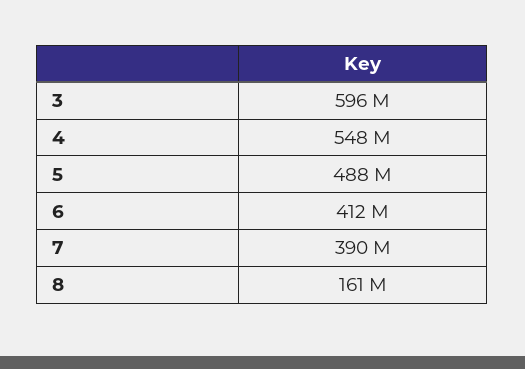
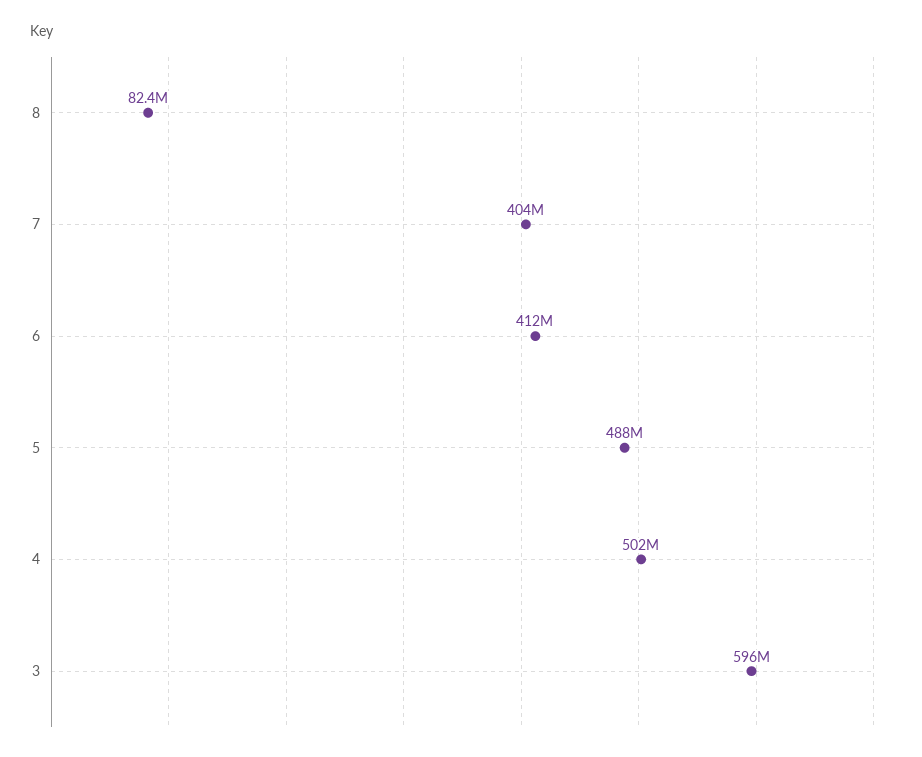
  {
    "3": 596000000,
-   "4": 548000000,
+   "4": 502000000,
    "5": 488000000,
    "6": 412000000,
-   "7": 390000000,
+   "7": 404000000,
-   "8": 161000000
+   "8": 82400000
  }

